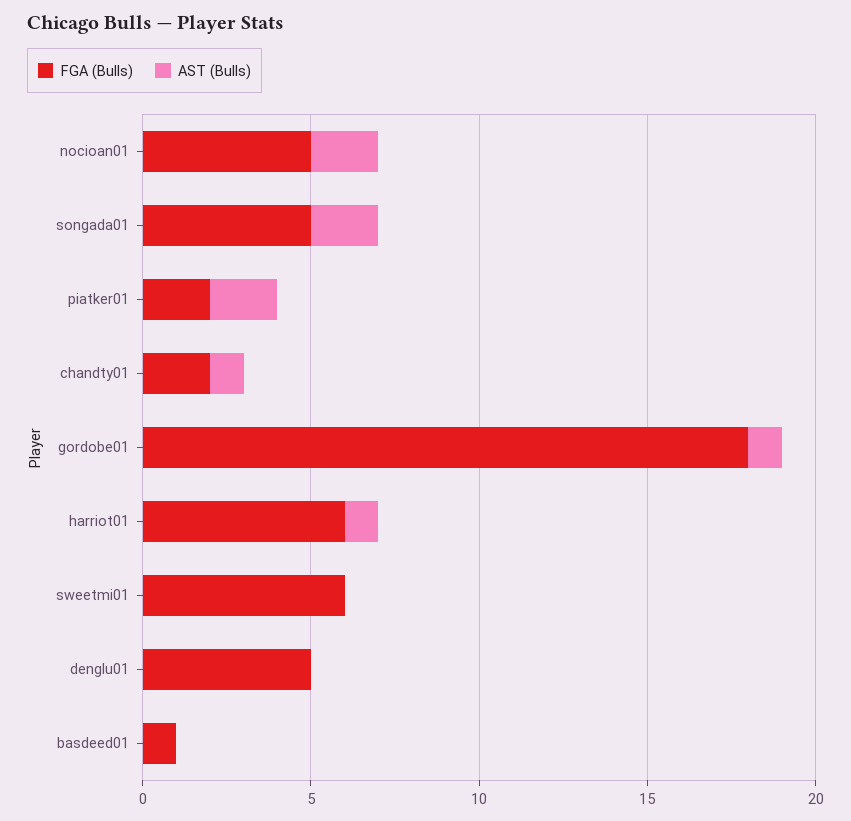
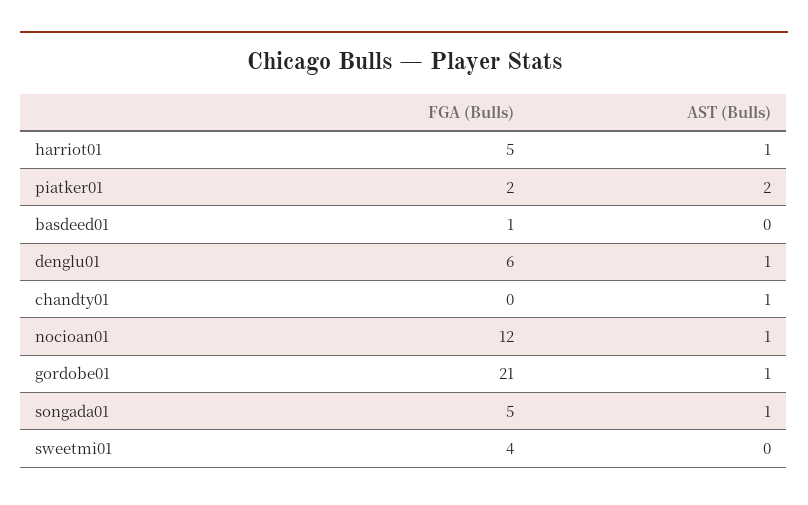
  {
    "FGA (Bulls)": {
-     "nocioan01": 5,
+     "nocioan01": 12,
      "songada01": 5,
      "piatker01": 2,
-     "chandty01": 2,
+     "chandty01": 0,
-     "gordobe01": 18,
+     "gordobe01": 21,
-     "harriot01": 6,
+     "harriot01": 5,
-     "sweetmi01": 6,
+     "sweetmi01": 4,
-     "denglu01": 5,
+     "denglu01": 6,
      "basdeed01": 1
    },
    "AST (Bulls)": {
-     "nocioan01": 2,
+     "nocioan01": 1,
-     "songada01": 2,
+     "songada01": 1,
      "piatker01": 2,
      "chandty01": 1,
      "gordobe01": 1,
      "harriot01": 1,
      "sweetmi01": 0,
-     "denglu01": 0,
+     "denglu01": 1,
      "basdeed01": 0
    }
  }

